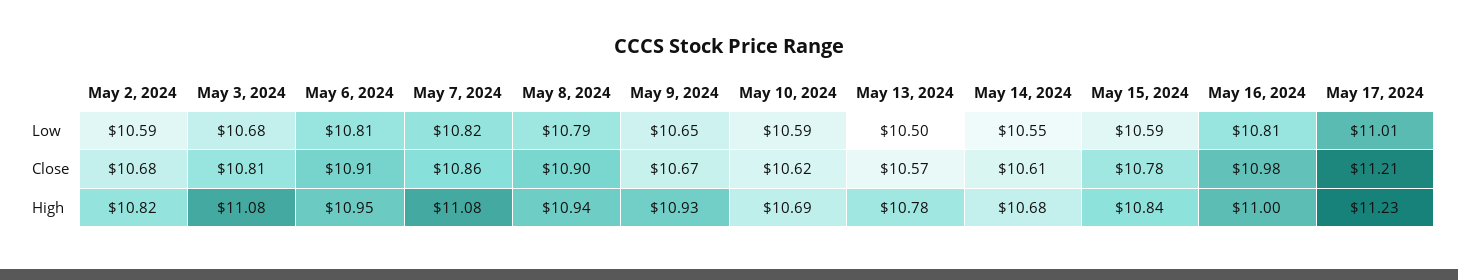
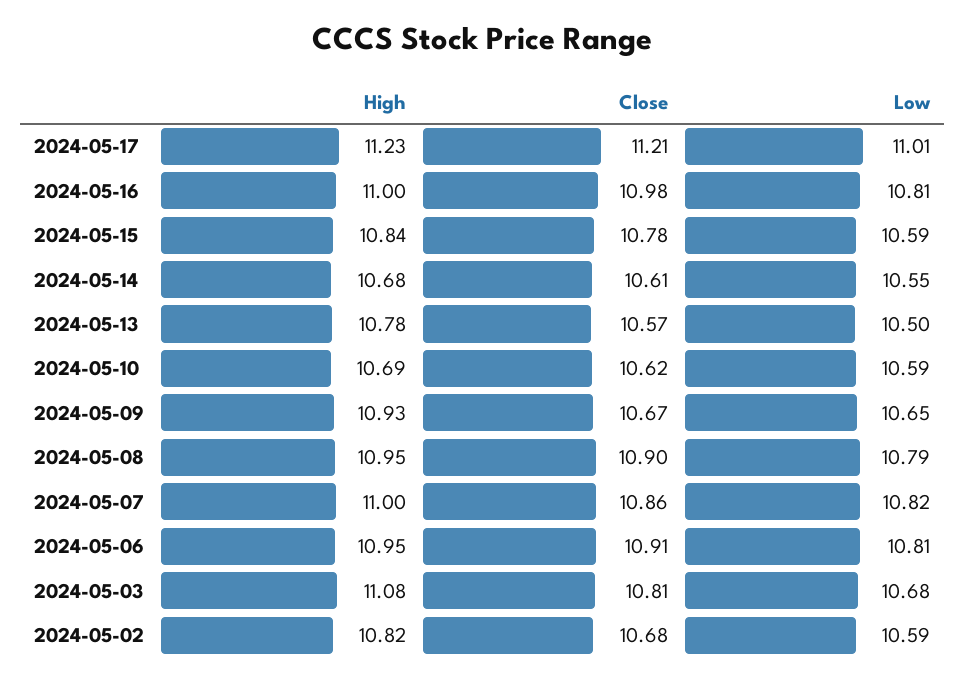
  {
    "May 2, 2024": {
      "Low": 10.59,
      "Close": 10.68,
      "High": 10.82
    },
    "May 3, 2024": {
      "Low": 10.68,
      "Close": 10.81,
      "High": 11.08
    },
    "May 6, 2024": {
      "Low": 10.81,
      "Close": 10.91,
      "High": 10.95
    },
    "May 7, 2024": {
      "Low": 10.82,
      "Close": 10.86,
-     "High": 11.08
+     "High": 11
    },
    "May 8, 2024": {
      "Low": 10.79,
      "Close": 10.9,
-     "High": 10.94
+     "High": 10.95
    },
    "May 9, 2024": {
      "Low": 10.65,
      "Close": 10.67,
      "High": 10.93
    },
    "May 10, 2024": {
      "Low": 10.59,
      "Close": 10.62,
      "High": 10.69
    },
    "May 13, 2024": {
      "Low": 10.5,
      "Close": 10.57,
      "High": 10.78
    },
    "May 14, 2024": {
      "Low": 10.55,
      "Close": 10.61,
      "High": 10.68
    },
    "May 15, 2024": {
      "Low": 10.59,
      "Close": 10.78,
      "High": 10.84
    },
    "May 16, 2024": {
      "Low": 10.81,
      "Close": 10.98,
      "High": 11
    },
    "May 17, 2024": {
      "Low": 11.01,
      "Close": 11.21,
      "High": 11.23
    }
  }

